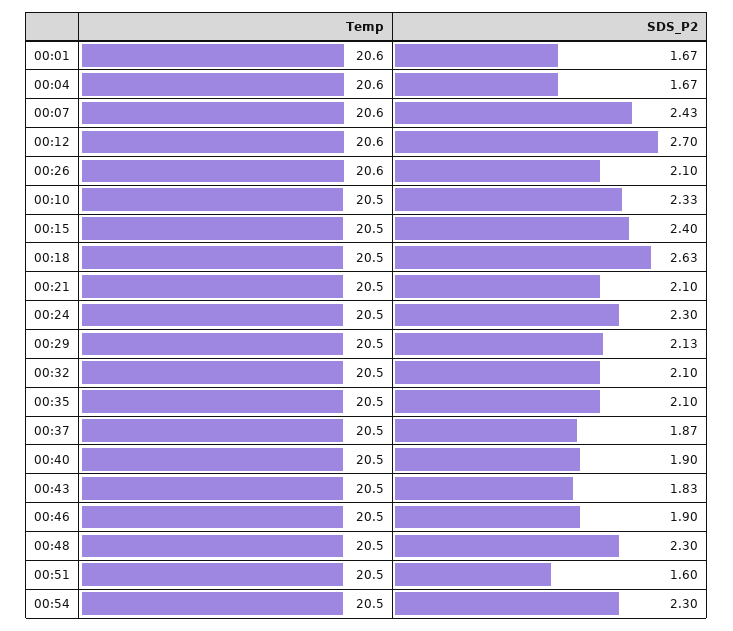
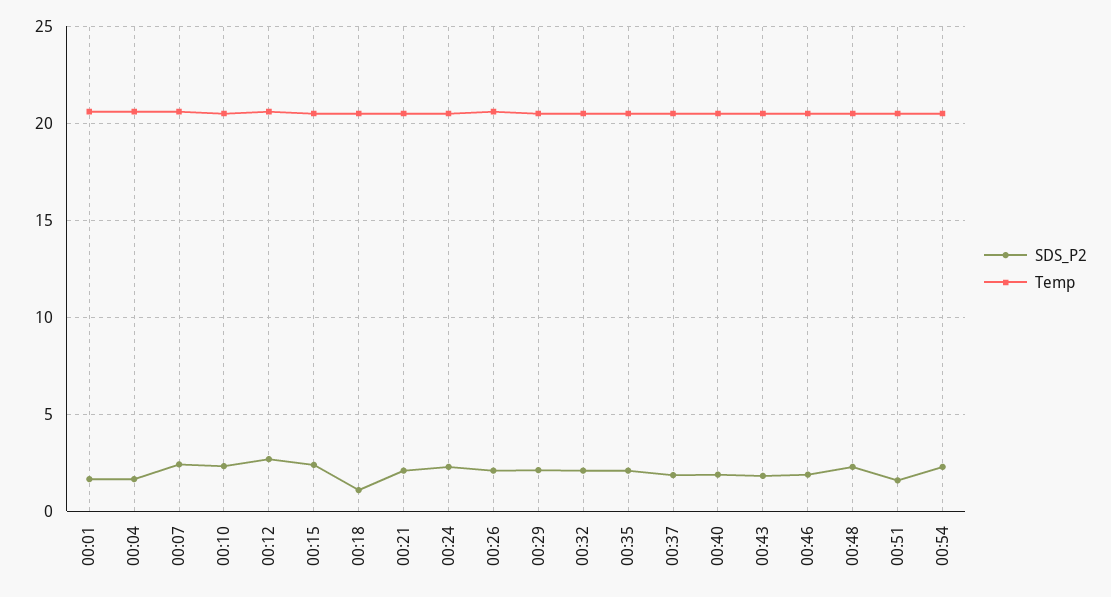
  {
    "Temp": {
      "00:01": 20.6,
      "00:04": 20.6,
      "00:07": 20.6,
      "00:12": 20.6,
      "00:26": 20.6,
      "00:10": 20.5,
      "00:15": 20.5,
      "00:18": 20.5,
      "00:21": 20.5,
      "00:24": 20.5,
      "00:29": 20.5,
      "00:32": 20.5,
      "00:35": 20.5,
      "00:37": 20.5,
      "00:40": 20.5,
      "00:43": 20.5,
      "00:46": 20.5,
      "00:48": 20.5,
      "00:51": 20.5,
      "00:54": 20.5
    },
    "SDS_P2": {
      "00:01": 1.67,
      "00:04": 1.67,
      "00:07": 2.43,
      "00:12": 2.7,
      "00:26": 2.1,
      "00:10": 2.33,
      "00:15": 2.4,
-     "00:18": 2.63,
+     "00:18": 1,
      "00:21": 2.1,
      "00:24": 2.3,
      "00:29": 2.13,
      "00:32": 2.1,
      "00:35": 2.1,
      "00:37": 1.87,
      "00:40": 1.9,
      "00:43": 1.83,
      "00:46": 1.9,
      "00:48": 2.3,
      "00:51": 1.6,
      "00:54": 2.3
    }
  }

